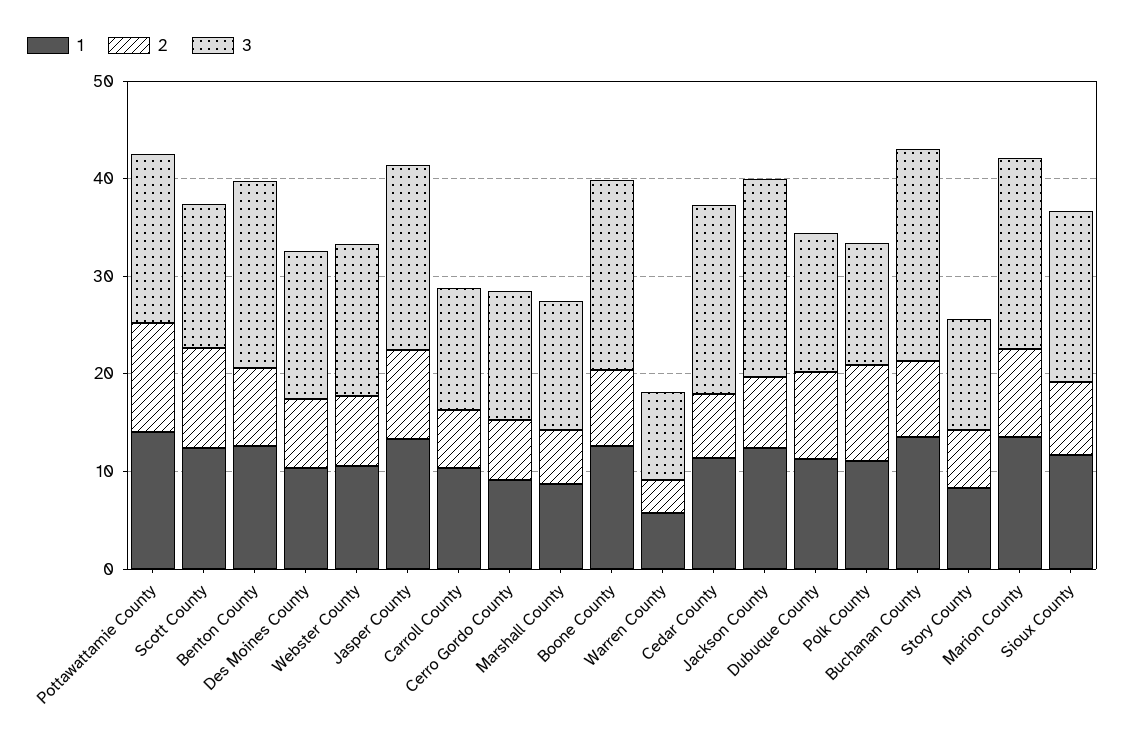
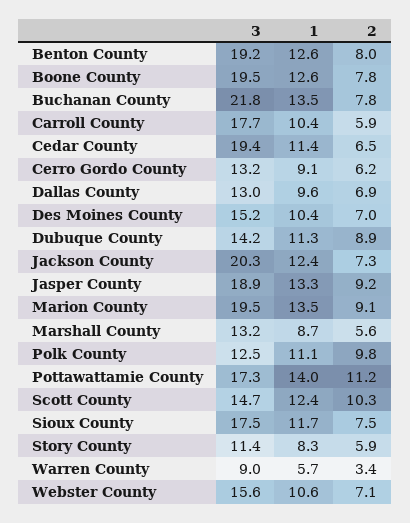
  {
    "1": {
      "Pottawattamie County": 14,
      "Scott County": 12.4,
      "Benton County": 12.6,
      "Des Moines County": 10.4,
      "Webster County": 10.6,
      "Jasper County": 13.3,
      "Carroll County": 10.4,
      "Cerro Gordo County": 9.1,
      "Marshall County": 8.7,
      "Boone County": 12.6,
      "Warren County": 5.7,
      "Cedar County": 11.4,
      "Jackson County": 12.4,
      "Dubuque County": 11.3,
      "Polk County": 11.1,
      "Buchanan County": 13.5,
      "Story County": 8.3,
      "Marion County": 13.5,
-     "Sioux County": 11.7
+     "Sioux County": 11.7,
+     "Dallas County": 9.6
    },
    "2": {
      "Pottawattamie County": 11.2,
      "Scott County": 10.3,
      "Benton County": 8,
      "Des Moines County": 7,
      "Webster County": 7.1,
      "Jasper County": 9.2,
      "Carroll County": 5.9,
      "Cerro Gordo County": 6.2,
      "Marshall County": 5.6,
      "Boone County": 7.8,
      "Warren County": 3.4,
      "Cedar County": 6.5,
      "Jackson County": 7.3,
      "Dubuque County": 8.9,
      "Polk County": 9.8,
      "Buchanan County": 7.8,
      "Story County": 5.9,
      "Marion County": 9.1,
-     "Sioux County": 7.5
+     "Sioux County": 7.5,
+     "Dallas County": 6.9
    },
    "3": {
      "Pottawattamie County": 17.3,
      "Scott County": 14.7,
      "Benton County": 19.2,
      "Des Moines County": 15.2,
      "Webster County": 15.6,
      "Jasper County": 18.9,
-     "Carroll County": 12,
+     "Carroll County": 17.7,
      "Cerro Gordo County": 13.2,
      "Marshall County": 13.2,
      "Boone County": 19.5,
      "Warren County": 9,
      "Cedar County": 19.4,
      "Jackson County": 20.3,
      "Dubuque County": 14.2,
      "Polk County": 12.5,
      "Buchanan County": 21.8,
      "Story County": 11.4,
      "Marion County": 19.5,
-     "Sioux County": 17.5
+     "Sioux County": 17.5,
+     "Dallas County": 13
    }
  }

